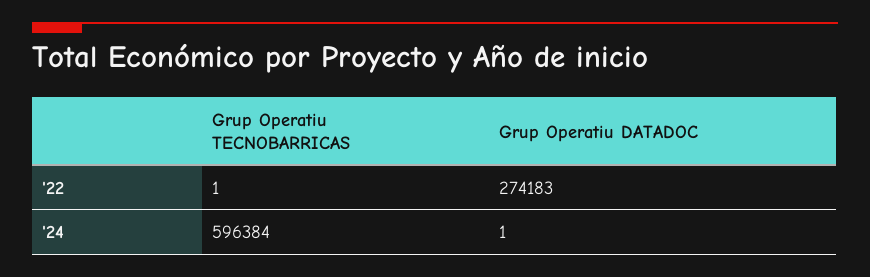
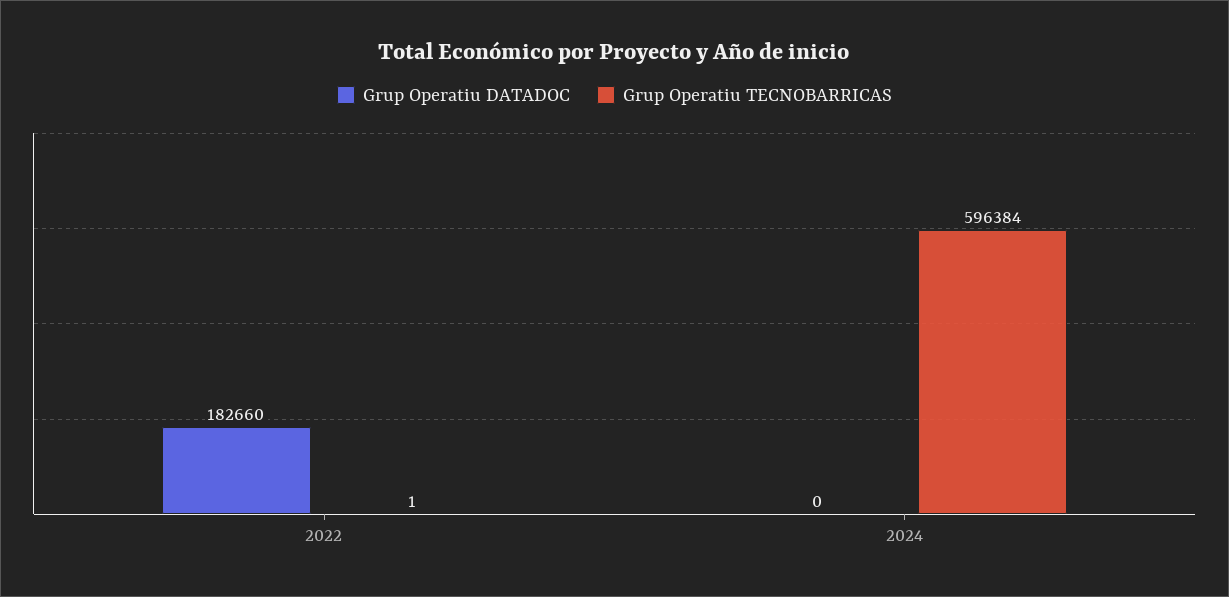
  {
    "Grup Operatiu TECNOBARRICAS": {
      "'22": 1,
      "'24": 596384
    },
    "Grup Operatiu DATADOC": {
-     "'22": 274183,
+     "'22": 182660,
-     "'24": 1
+     "'24": 0
    }
  }

